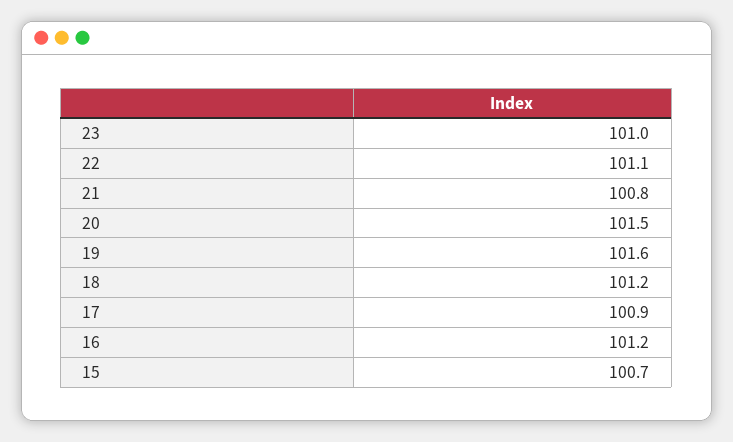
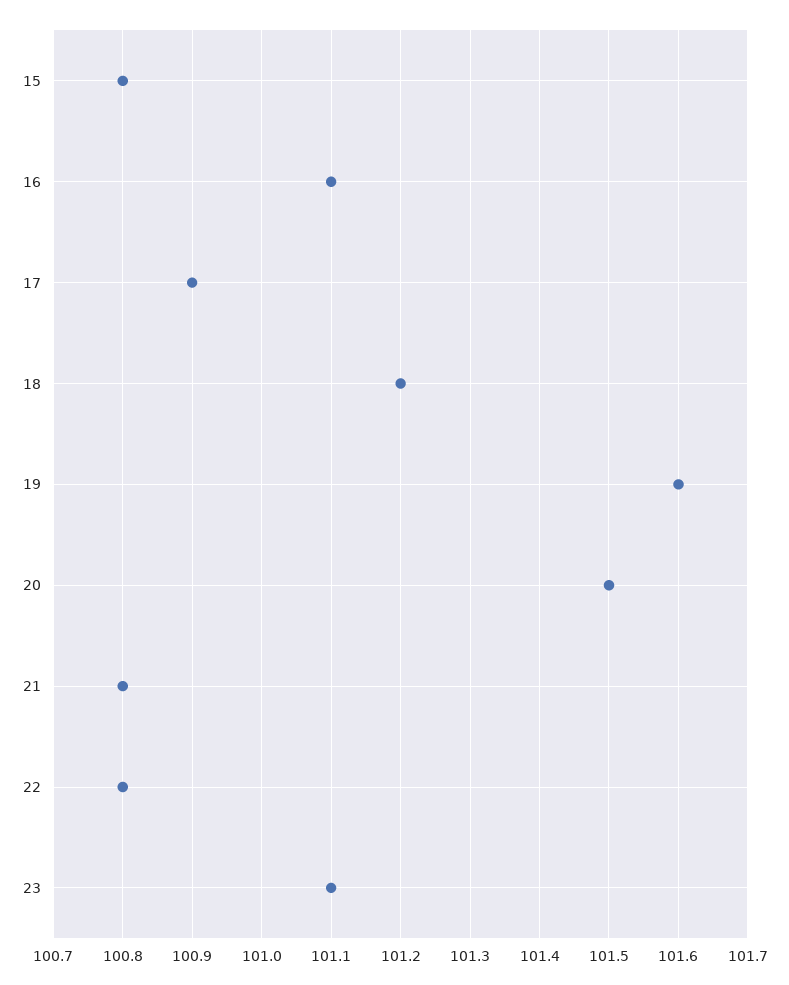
  {
-   "23": 101,
+   "23": 101.1,
-   "22": 101.1,
+   "22": 100.8,
    "21": 100.8,
    "20": 101.5,
    "19": 101.6,
    "18": 101.2,
    "17": 100.9,
-   "16": 101.2,
+   "16": 101.1,
-   "15": 100.7
+   "15": 100.8
  }

